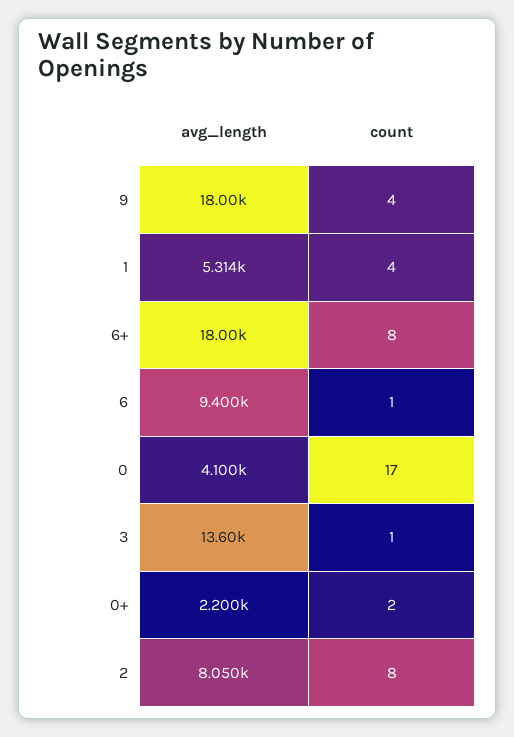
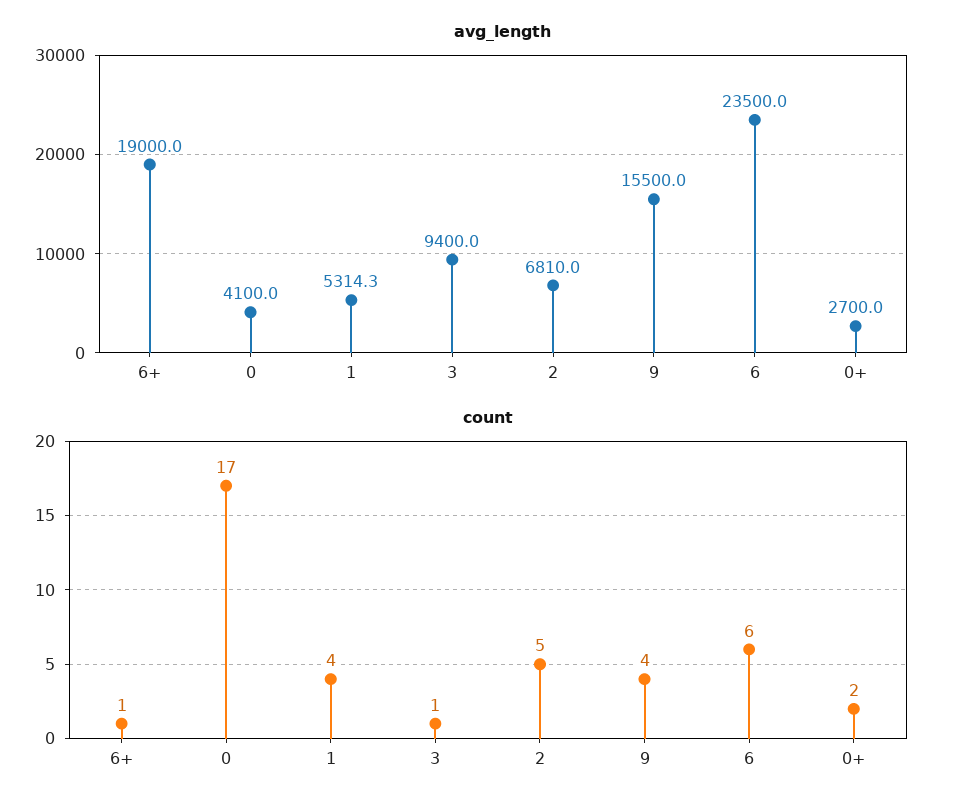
  {
    "avg_length": {
-     "9": 18000,
+     "9": 15500,
      "1": 5314.3,
-     "6+": 18000,
+     "6+": 19000,
-     "6": 9400,
+     "6": 23500,
      "0": 4100,
-     "3": 13600,
+     "3": 9400,
-     "0+": 2200,
+     "0+": 2700,
-     "2": 8050
+     "2": 6810
    },
    "count": {
      "9": 4,
      "1": 4,
-     "6+": 8,
+     "6+": 1,
-     "6": 1,
+     "6": 6,
      "0": 17,
      "3": 1,
      "0+": 2,
-     "2": 8
+     "2": 5
    }
  }

